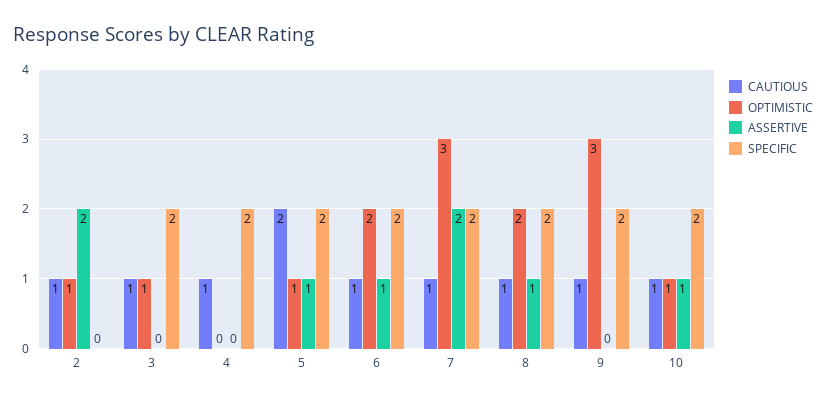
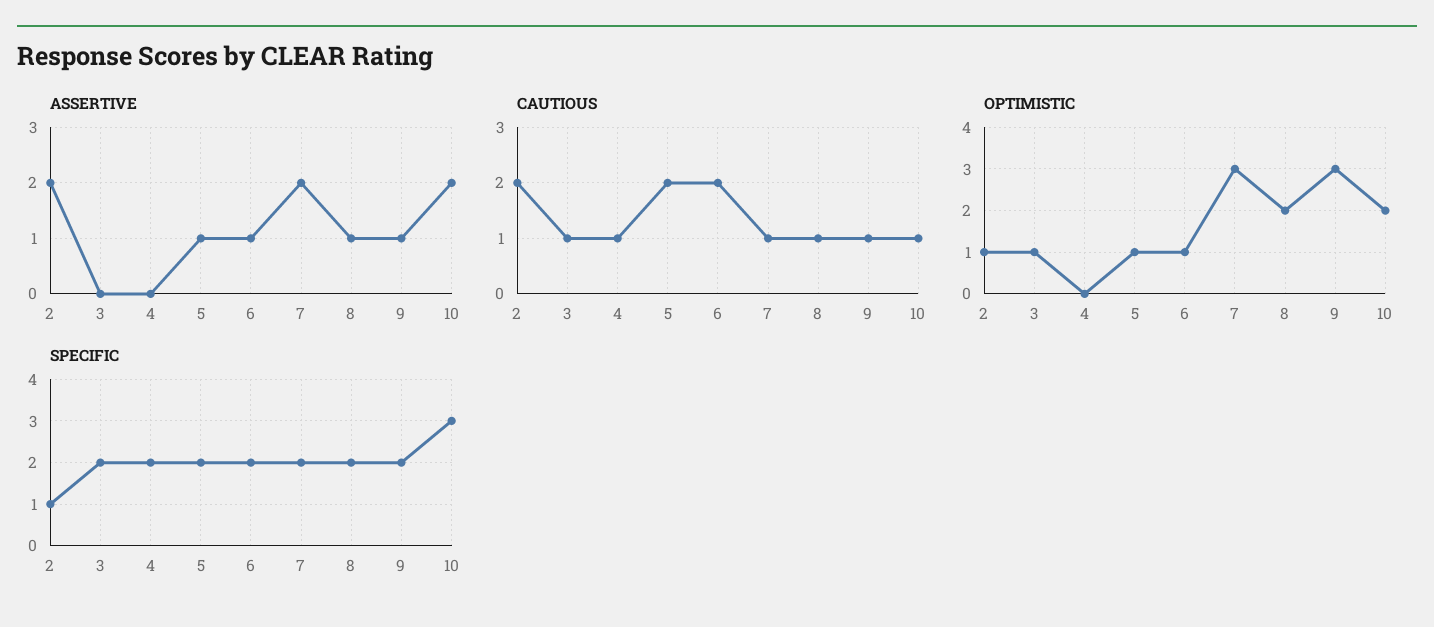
  {
    "CAUTIOUS": {
-     "2": 1,
+     "2": 2,
      "3": 1,
      "4": 1,
      "5": 2,
-     "6": 1,
+     "6": 2,
      "7": 1,
      "8": 1,
      "9": 1,
      "10": 1
    },
    "OPTIMISTIC": {
      "2": 1,
      "3": 1,
      "4": 0,
      "5": 1,
-     "6": 2,
+     "6": 1,
      "7": 3,
      "8": 2,
      "9": 3,
-     "10": 1
+     "10": 2
    },
    "ASSERTIVE": {
      "2": 2,
      "3": 0,
      "4": 0,
      "5": 1,
      "6": 1,
      "7": 2,
      "8": 1,
-     "9": 0,
+     "9": 1,
-     "10": 1
+     "10": 2
    },
    "SPECIFIC": {
-     "2": 0,
+     "2": 1,
      "3": 2,
      "4": 2,
      "5": 2,
      "6": 2,
      "7": 2,
      "8": 2,
      "9": 2,
-     "10": 2
+     "10": 3
    }
  }

